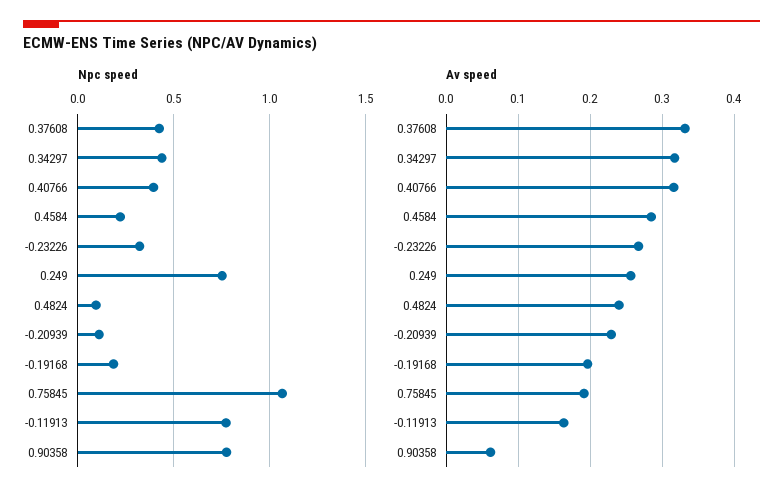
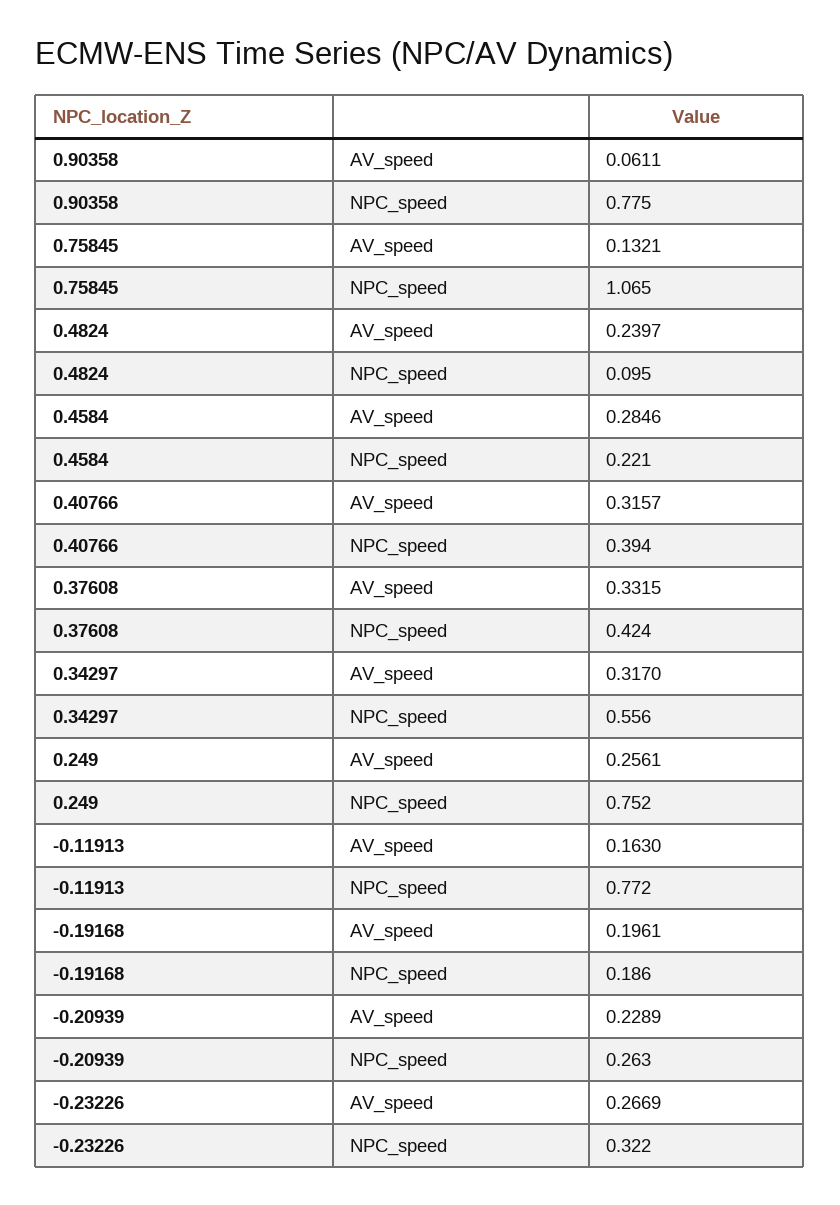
  {
    "Npc speed": {
      "0.37608": 0.424,
-     "0.34297": 0.45,
+     "0.34297": 0.556,
      "0.40766": 0.394,
      "0.4584": 0.221,
      "-0.23226": 0.322,
      "0.249": 0.752,
      "0.4824": 0.095,
-     "-0.20939": 0.1,
+     "-0.20939": 0.263,
      "-0.19168": 0.186,
      "0.75845": 1.065,
      "-0.11913": 0.772,
      "0.90358": 0.775
    },
    "Av speed": {
      "0.37608": 0.3315,
      "0.34297": 0.317,
      "0.40766": 0.3157,
      "0.4584": 0.2846,
      "-0.23226": 0.2669,
      "0.249": 0.2561,
      "0.4824": 0.2397,
      "-0.20939": 0.2289,
      "-0.19168": 0.1961,
-     "0.75845": 0.19,
+     "0.75845": 0.1321,
      "-0.11913": 0.163,
      "0.90358": 0.0611
    }
  }

